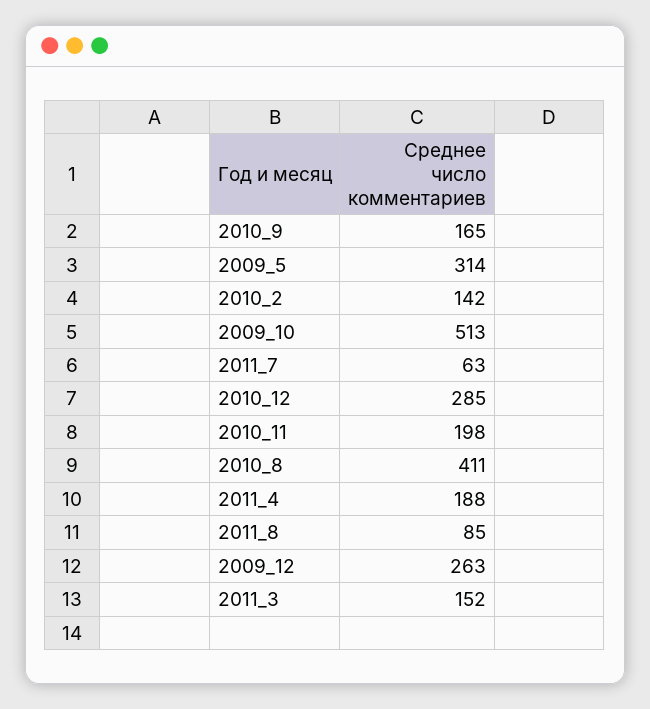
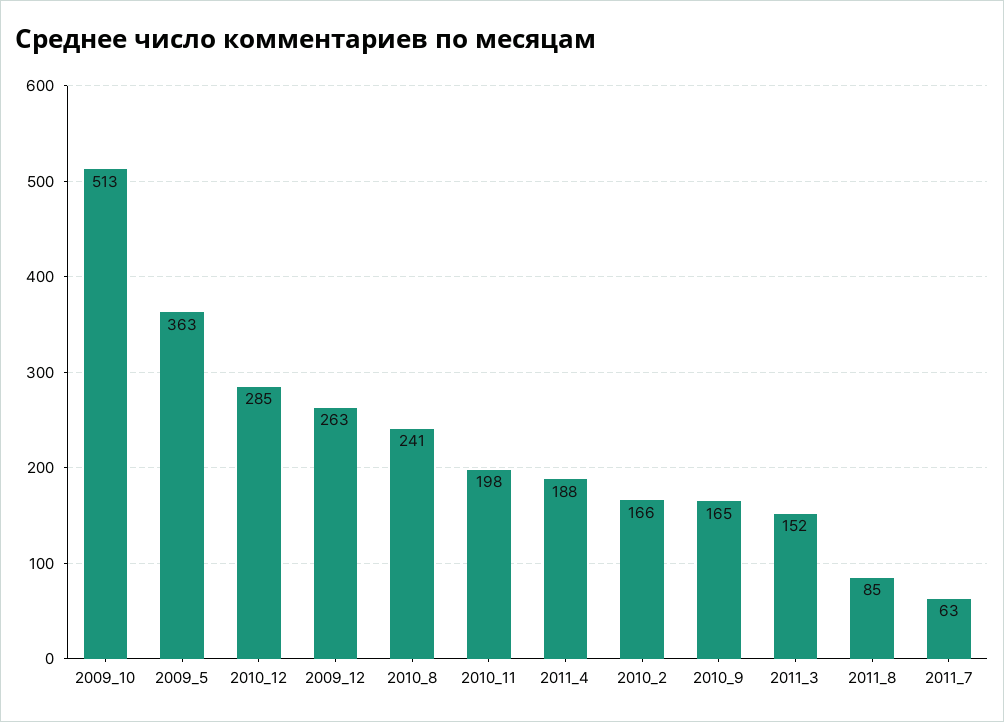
  {
    "2010_9": 165,
-   "2009_5": 314,
+   "2009_5": 363,
-   "2010_2": 142,
+   "2010_2": 166,
    "2009_10": 513,
    "2011_7": 63,
    "2010_12": 285,
    "2010_11": 198,
-   "2010_8": 411,
+   "2010_8": 241,
    "2011_4": 188,
    "2011_8": 85,
    "2009_12": 263,
    "2011_3": 152
  }

